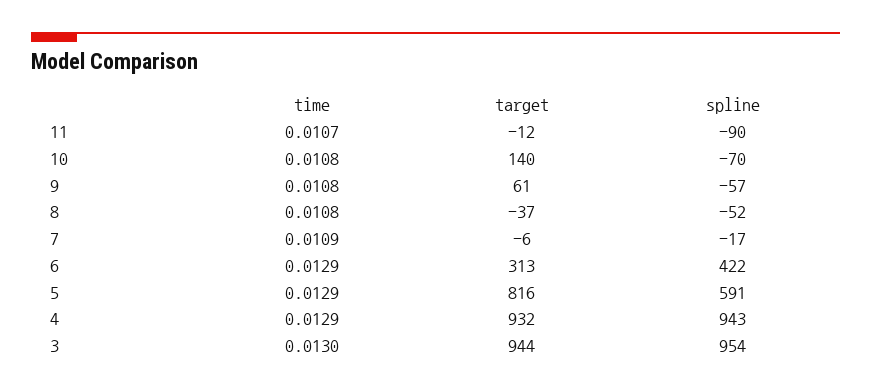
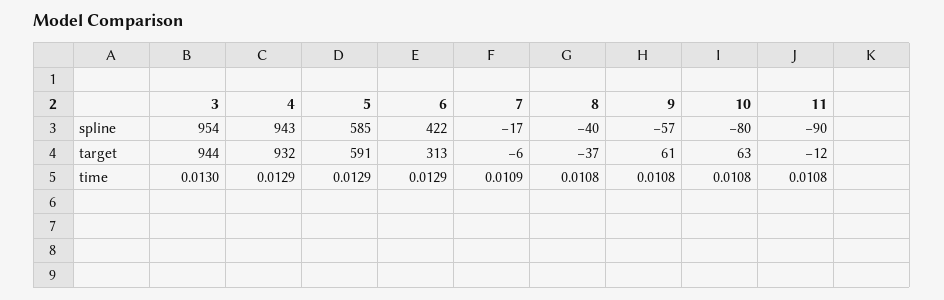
  {
    "time": {
-     "11": 0.0107,
+     "11": 0.0108,
      "10": 0.0108,
      "9": 0.0108,
      "8": 0.0108,
      "7": 0.0109,
      "6": 0.0129,
      "5": 0.0129,
      "4": 0.0129,
      "3": 0.013
    },
    "target": {
      "11": -12,
-     "10": 140,
+     "10": 63,
      "9": 61,
      "8": -37,
      "7": -6,
      "6": 313,
-     "5": 816,
+     "5": 591,
      "4": 932,
      "3": 944
    },
    "spline": {
      "11": -90,
-     "10": -70,
+     "10": -80,
      "9": -57,
-     "8": -52,
+     "8": -40,
      "7": -17,
      "6": 422,
-     "5": 591,
+     "5": 585,
      "4": 943,
      "3": 954
    }
  }

